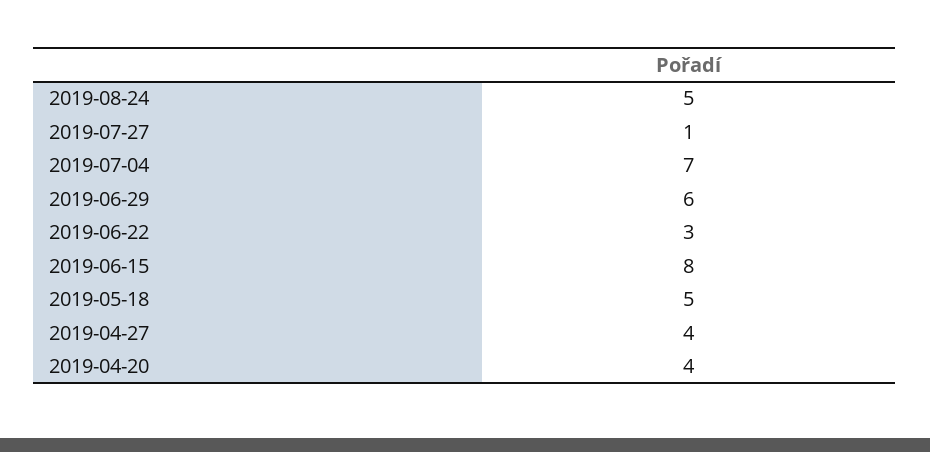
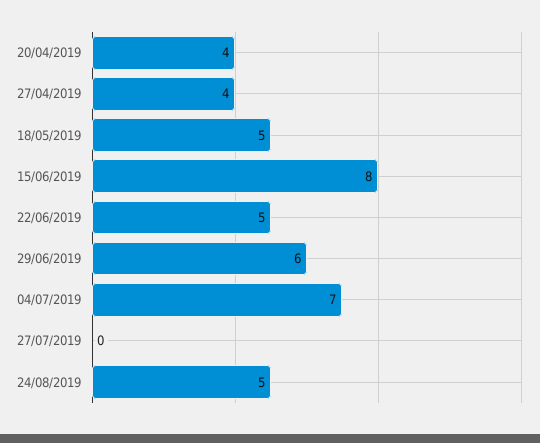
  {
    "2019-08-24": 5,
-   "2019-07-27": 1,
+   "2019-07-27": 0,
    "2019-07-04": 7,
    "2019-06-29": 6,
-   "2019-06-22": 3,
+   "2019-06-22": 5,
    "2019-06-15": 8,
    "2019-05-18": 5,
    "2019-04-27": 4,
    "2019-04-20": 4
  }

